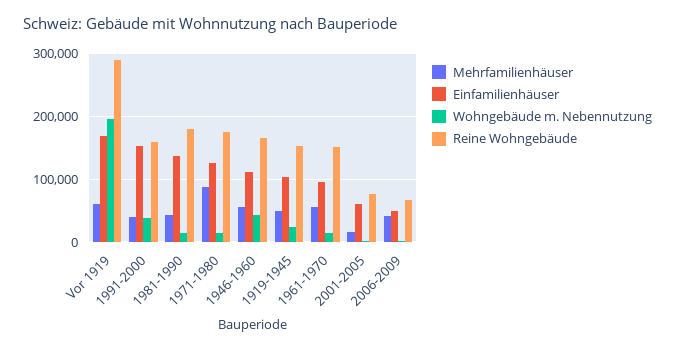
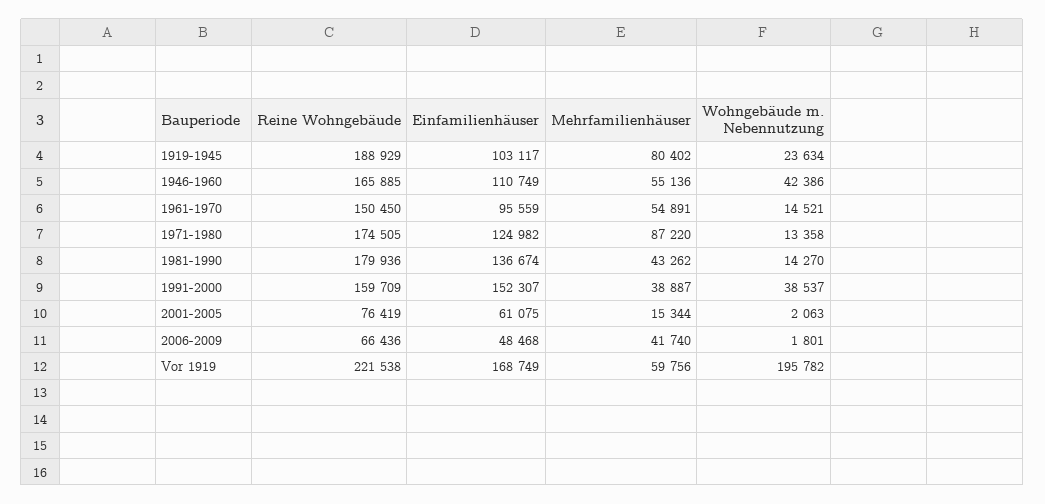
  {
    "Mehrfamilienhäuser": {
      "Vor 1919": 59756,
      "1991-2000": 38887,
      "1981-1990": 43262,
      "1971-1980": 87220,
      "1946-1960": 55136,
-     "1919-1945": 50000,
+     "1919-1945": 80402,
      "1961-1970": 54891,
      "2001-2005": 15344,
      "2006-2009": 41740
    },
    "Einfamilienhäuser": {
      "Vor 1919": 168749,
      "1991-2000": 152307,
      "1981-1990": 136674,
      "1971-1980": 124982,
      "1946-1960": 110749,
      "1919-1945": 103117,
      "1961-1970": 95559,
      "2001-2005": 61075,
      "2006-2009": 48468
    },
    "Wohngebäude m. Nebennutzung": {
      "Vor 1919": 195782,
      "1991-2000": 38537,
      "1981-1990": 14270,
      "1971-1980": 13358,
      "1946-1960": 42386,
      "1919-1945": 23634,
      "1961-1970": 14521,
      "2001-2005": 2063,
      "2006-2009": 1801
    },
    "Reine Wohngebäude": {
-     "Vor 1919": 290000,
+     "Vor 1919": 221538,
      "1991-2000": 159709,
      "1981-1990": 179936,
      "1971-1980": 174505,
      "1946-1960": 165885,
-     "1919-1945": 150000,
+     "1919-1945": 188929,
      "1961-1970": 150450,
      "2001-2005": 76419,
      "2006-2009": 66436
    }
  }

